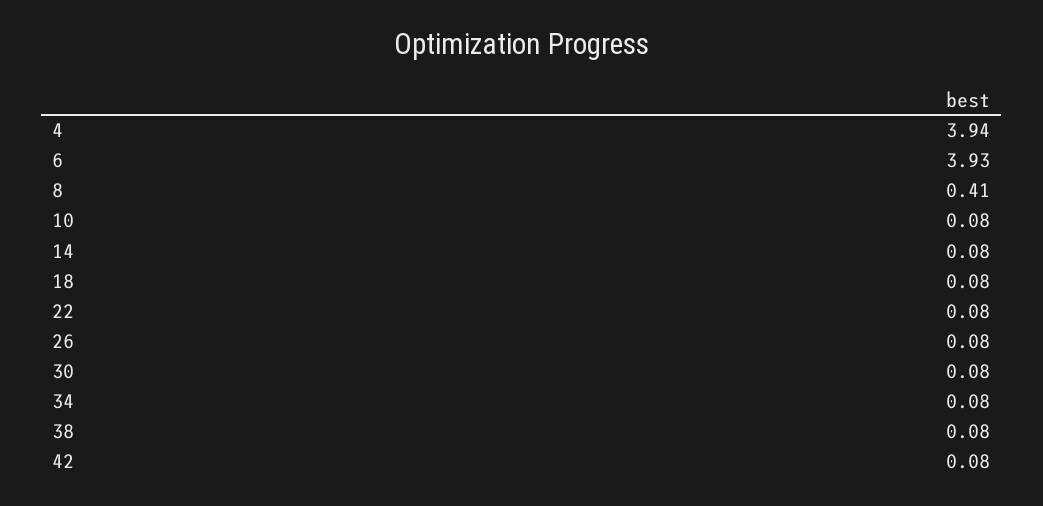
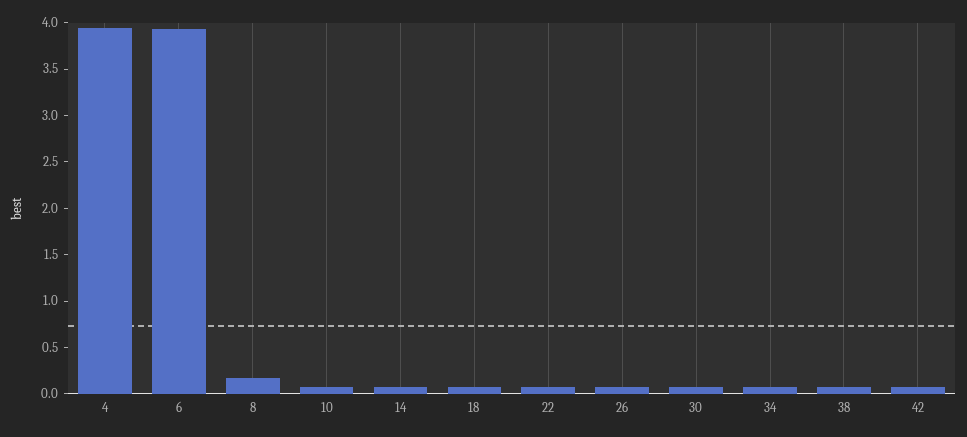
  {
    "4": 3.94,
    "6": 3.93,
-   "8": 0.41,
+   "8": 0.2,
    "10": 0.08,
    "14": 0.08,
    "18": 0.08,
    "22": 0.08,
    "26": 0.08,
    "30": 0.08,
    "34": 0.08,
    "38": 0.08,
    "42": 0.08
  }

